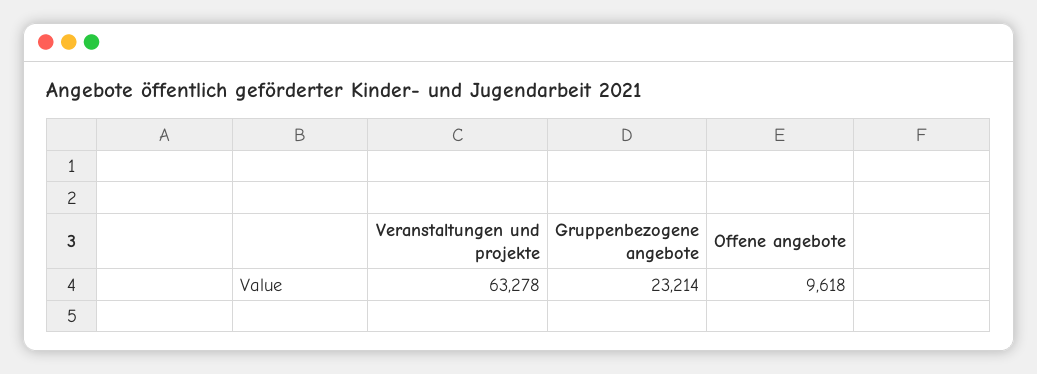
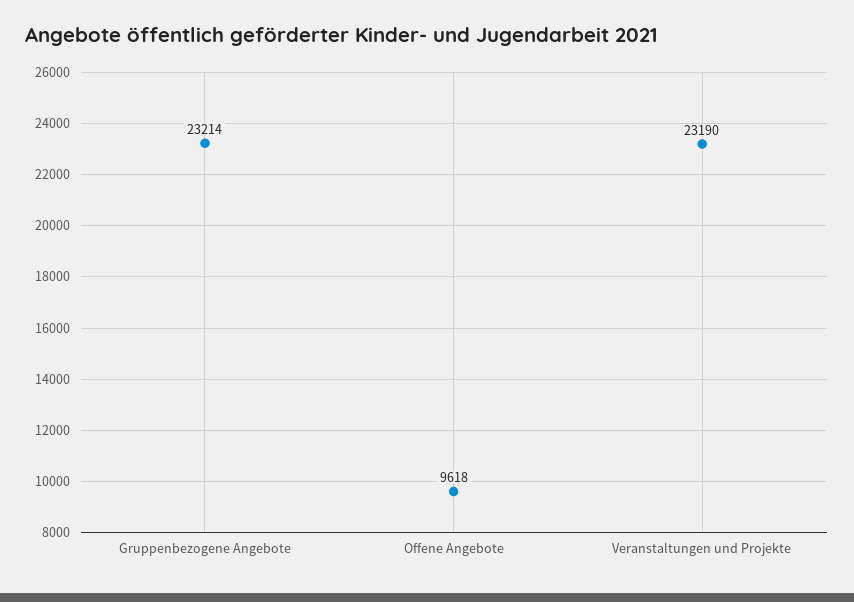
  {
-   "Veranstaltungen und projekte": 63278,
+   "Veranstaltungen und projekte": 23190,
    "Gruppenbezogene angebote": 23214,
    "Offene angebote": 9618
  }

